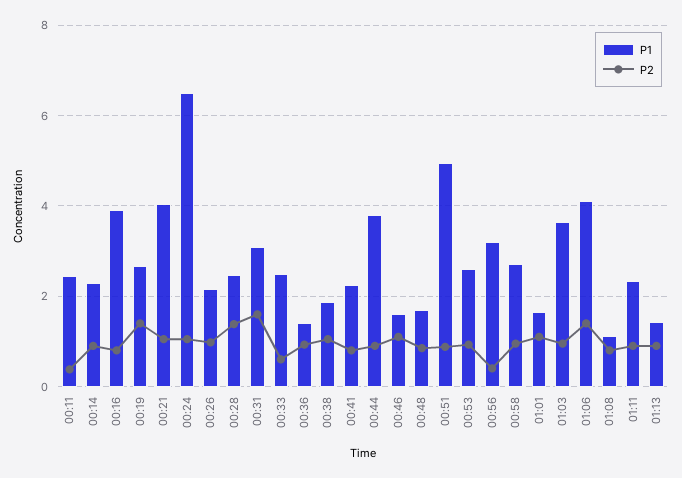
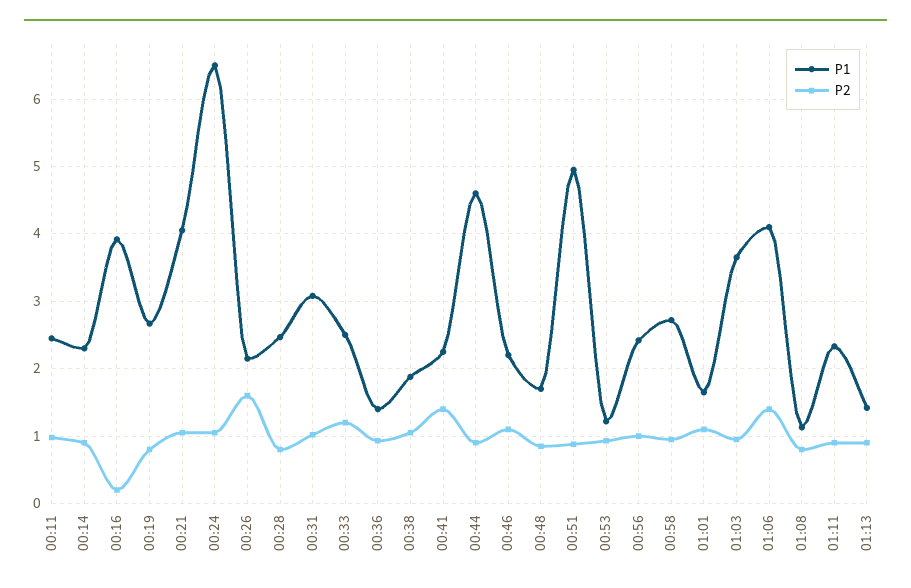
  {
    "P1": {
      "00:11": 2.5,
      "00:14": 2.3,
      "00:16": 3.9,
      "00:19": 2.7,
      "00:21": 4.1,
      "00:24": 6.5,
      "00:26": 2.2,
      "00:28": 2.5,
      "00:31": 3.1,
      "00:33": 2.5,
      "00:36": 1.4,
      "00:38": 1.9,
      "00:41": 2.3,
-     "00:44": 3.8,
+     "00:44": 4.6,
-     "00:46": 1.6,
+     "00:46": 2.2,
      "00:48": 1.7,
      "00:51": 5,
-     "00:53": 2.6,
+     "00:53": 1.2,
-     "00:56": 3.2,
+     "00:56": 2.4,
      "00:58": 2.7,
      "01:01": 1.7,
      "01:03": 3.7,
      "01:06": 4.1,
      "01:08": 1.1,
      "01:11": 2.3,
      "01:13": 1.4
    },
    "P2": {
-     "00:11": 0.4,
+     "00:11": 1,
      "00:14": 0.9,
-     "00:16": 0.8,
+     "00:16": 0.2,
-     "00:19": 1.4,
+     "00:19": 0.8,
      "00:21": 1.1,
      "00:24": 1.1,
-     "00:26": 1,
+     "00:26": 1.6,
-     "00:28": 1.4,
+     "00:28": 0.8,
-     "00:31": 1.6,
+     "00:31": 1,
-     "00:33": 0.6,
+     "00:33": 1.2,
      "00:36": 0.9,
      "00:38": 1.1,
-     "00:41": 0.8,
+     "00:41": 1.4,
      "00:44": 0.9,
      "00:46": 1.1,
      "00:48": 0.9,
      "00:51": 0.9,
      "00:53": 0.9,
-     "00:56": 0.4,
+     "00:56": 1,
      "00:58": 1,
      "01:01": 1.1,
      "01:03": 1,
      "01:06": 1.4,
      "01:08": 0.8,
      "01:11": 0.9,
      "01:13": 0.9
    }
  }

